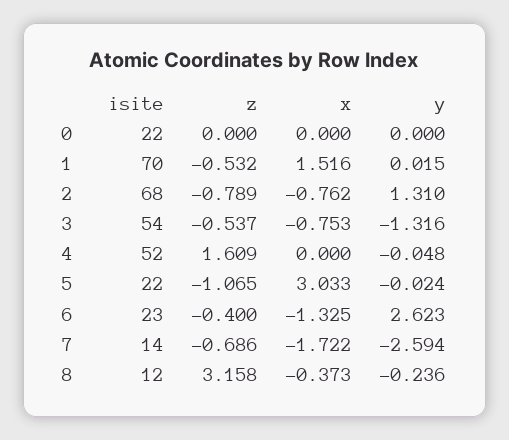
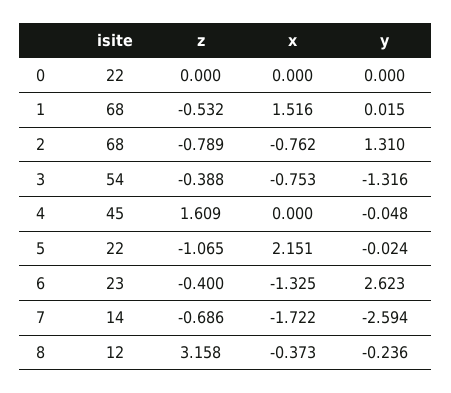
  {
    "isite": {
      "0": 22,
-     "1": 70,
+     "1": 68,
      "2": 68,
      "3": 54,
-     "4": 52,
+     "4": 45,
      "5": 22,
      "6": 23,
      "7": 14,
      "8": 12
    },
    "z": {
      "0": 0,
      "1": -0.532,
      "2": -0.789,
-     "3": -0.537,
+     "3": -0.388,
      "4": 1.609,
      "5": -1.065,
      "6": -0.4,
      "7": -0.686,
      "8": 3.158
    },
    "x": {
      "0": 0,
      "1": 1.516,
      "2": -0.762,
      "3": -0.753,
      "4": 0,
-     "5": 3.033,
+     "5": 2.151,
      "6": -1.325,
      "7": -1.722,
      "8": -0.373
    },
    "y": {
      "0": 0,
      "1": 0.015,
      "2": 1.31,
      "3": -1.316,
      "4": -0.048,
      "5": -0.024,
      "6": 2.623,
      "7": -2.594,
      "8": -0.236
    }
  }

